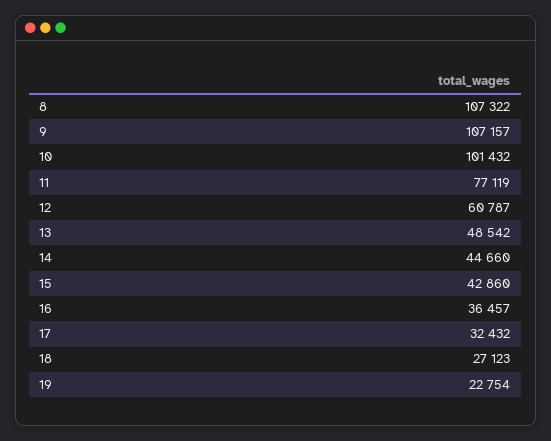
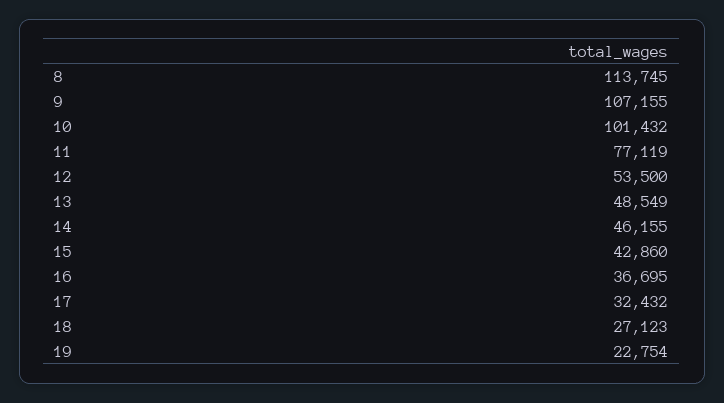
  {
-   "8": 107322,
+   "8": 113745,
-   "9": 107157,
+   "9": 107155,
    "10": 101432,
    "11": 77119,
-   "12": 60787,
+   "12": 53500,
-   "13": 48542,
+   "13": 48549,
-   "14": 44660,
+   "14": 46155,
    "15": 42860,
-   "16": 36457,
+   "16": 36695,
    "17": 32432,
    "18": 27123,
    "19": 22754
  }

